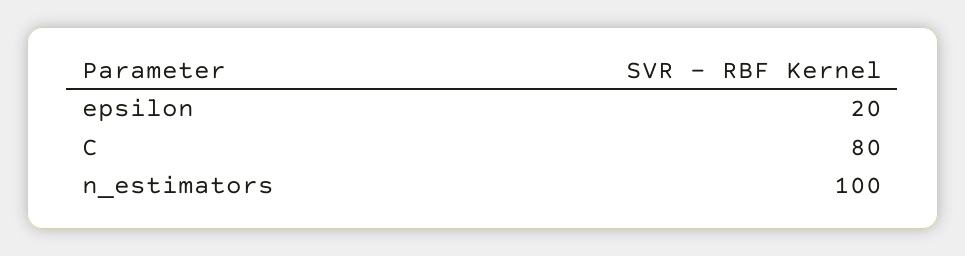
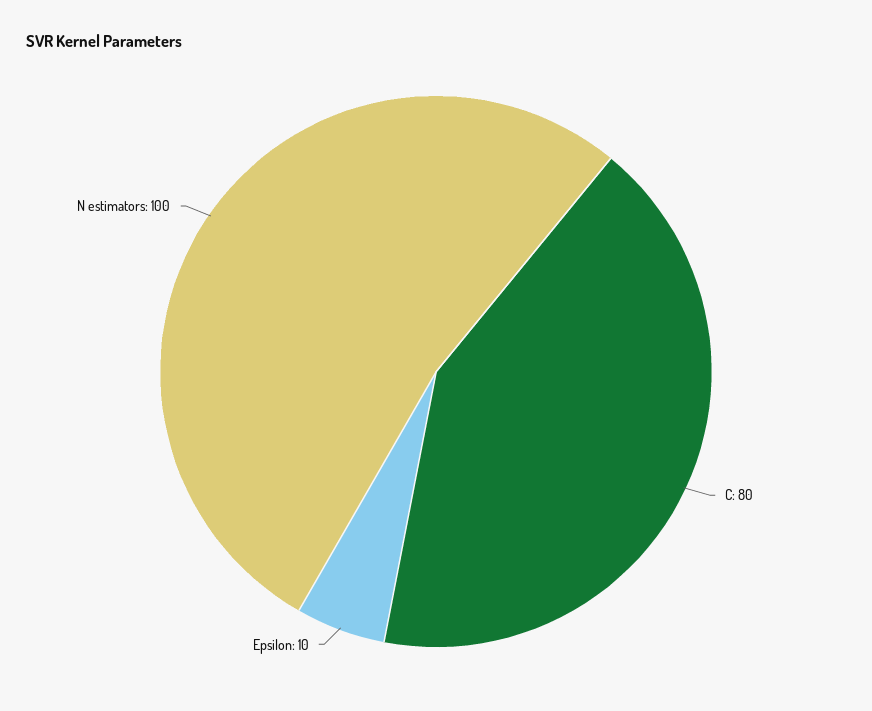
  {
-   "epsilon": 20,
+   "epsilon": 10,
    "C": 80,
    "n_estimators": 100
  }

